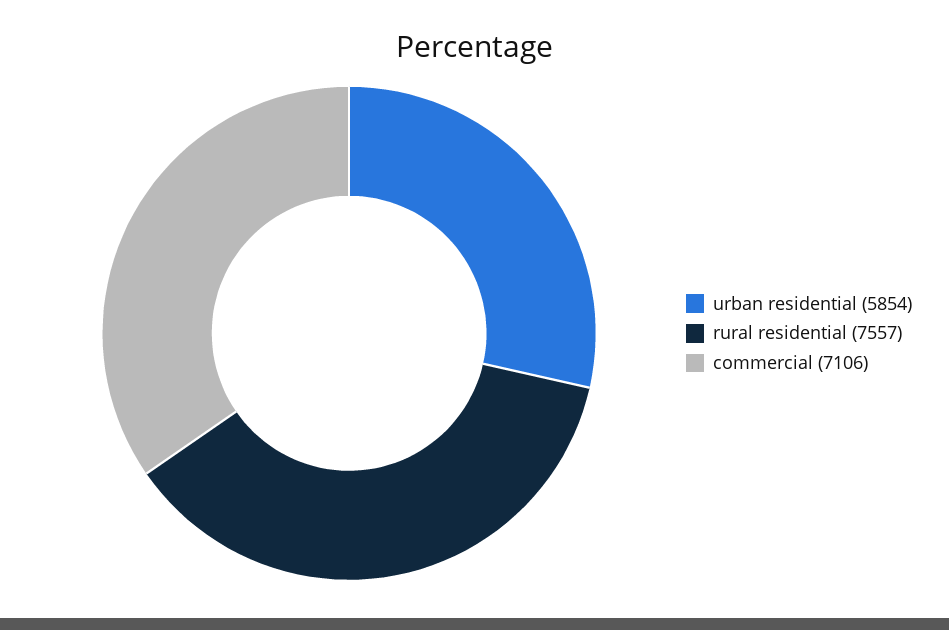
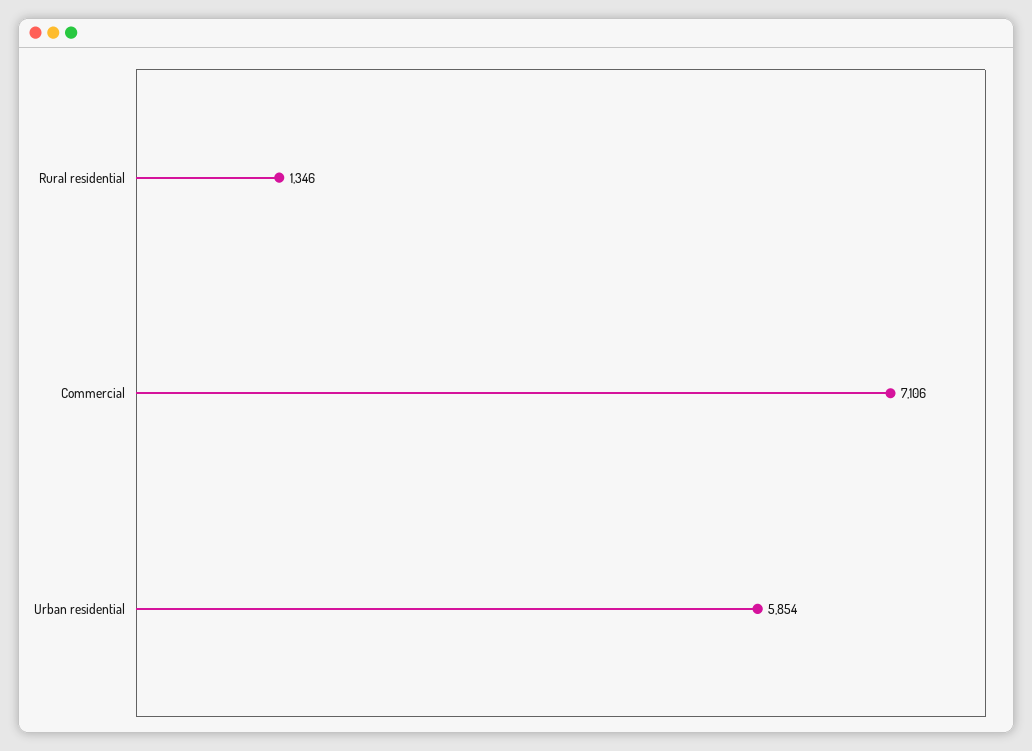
  {
    "urban residential": 5854,
-   "rural residential": 7557,
+   "rural residential": 1346,
    "commercial": 7106
  }

